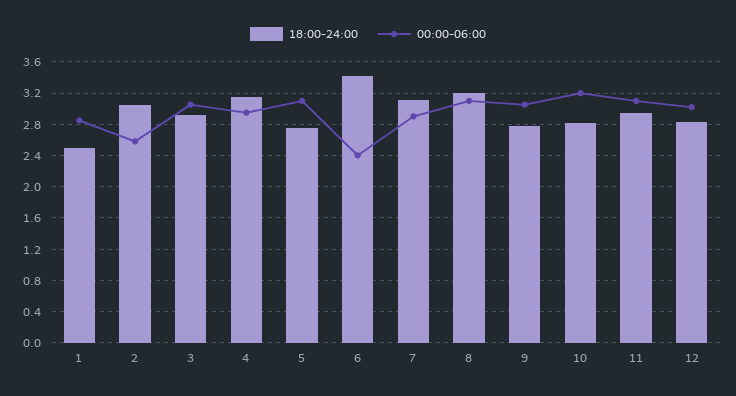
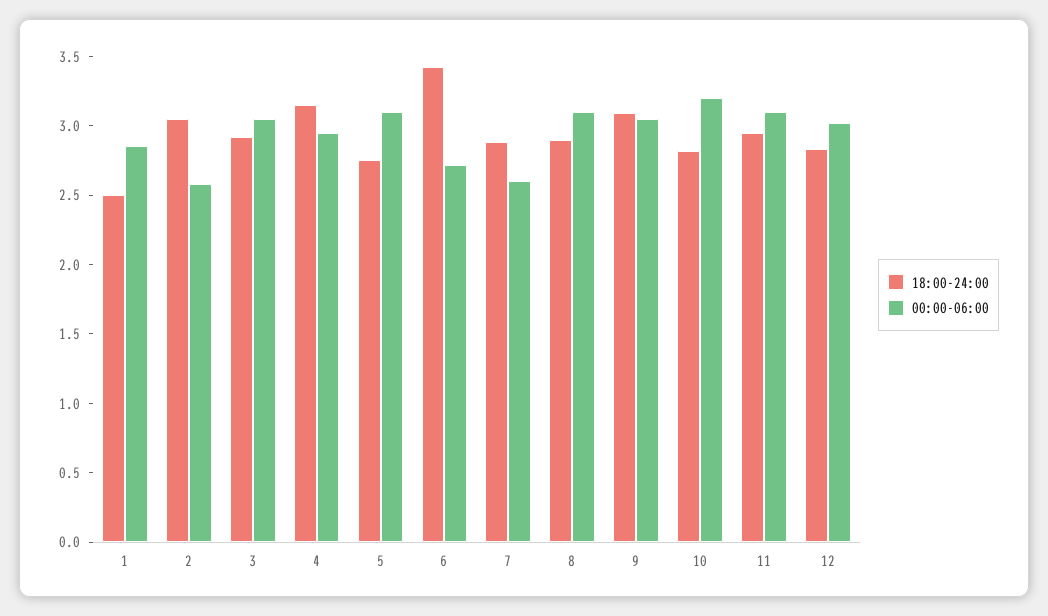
  {
    "18:00-24:00": {
      "1": 2.5,
      "2": 3.1,
      "3": 2.9,
      "4": 3.2,
      "5": 2.8,
      "6": 3.4,
-     "7": 3.1,
+     "7": 2.9,
-     "8": 3.2,
+     "8": 2.9,
-     "9": 2.8,
+     "9": 3.1,
      "10": 2.8,
      "11": 3,
      "12": 2.8
    },
    "00:00-06:00": {
      "1": 2.9,
      "2": 2.6,
      "3": 3.1,
      "4": 3,
      "5": 3.1,
-     "6": 2.4,
+     "6": 2.7,
-     "7": 2.9,
+     "7": 2.6,
      "8": 3.1,
      "9": 3.1,
      "10": 3.2,
      "11": 3.1,
      "12": 3
    }
  }

